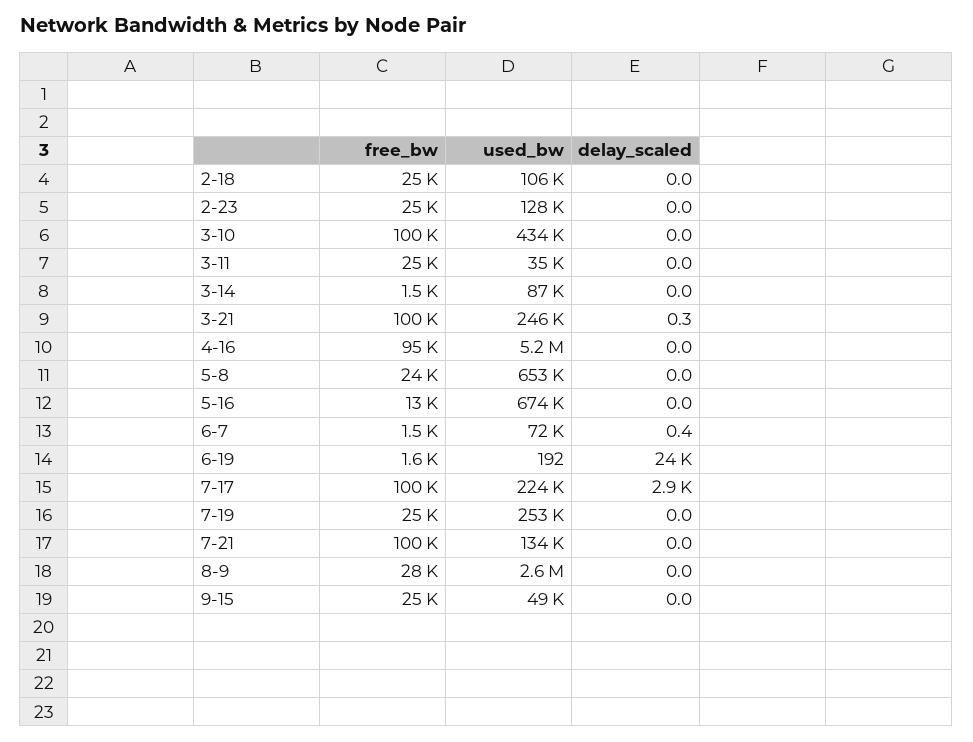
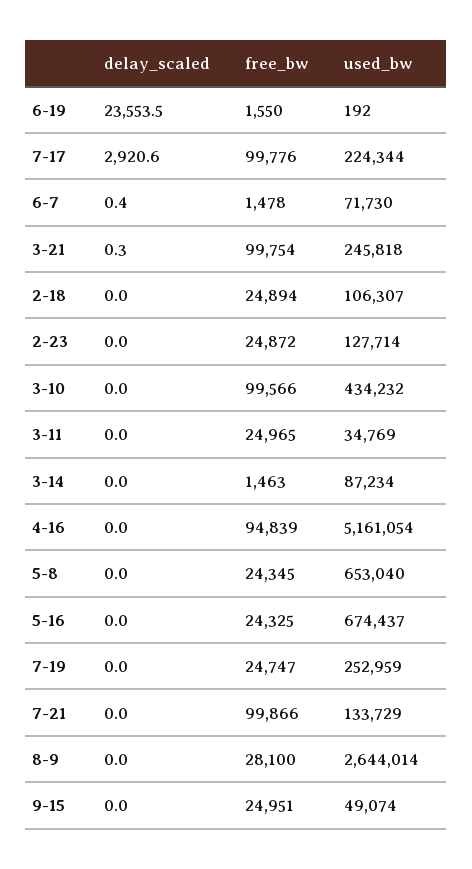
  {
    "free_bw": {
      "2-18": 24894,
      "2-23": 24872,
      "3-10": 99566,
      "3-11": 24965,
      "3-14": 1463,
      "3-21": 99754,
      "4-16": 94839,
      "5-8": 24345,
-     "5-16": 13000,
+     "5-16": 24325,
      "6-7": 1478,
      "6-19": 1550,
      "7-17": 99776,
      "7-19": 24747,
      "7-21": 99866,
      "8-9": 28100,
      "9-15": 24951
    },
    "used_bw": {
      "2-18": 106307,
      "2-23": 127714,
      "3-10": 434232,
      "3-11": 34769,
      "3-14": 87234,
      "3-21": 245818,
      "4-16": 5161054,
      "5-8": 653040,
      "5-16": 674437,
      "6-7": 71730,
      "6-19": 192,
      "7-17": 224344,
      "7-19": 252959,
      "7-21": 133729,
      "8-9": 2644014,
      "9-15": 49074
    },
    "delay_scaled": {
      "2-18": 0,
      "2-23": 0,
      "3-10": 0,
      "3-11": 0,
      "3-14": 0,
      "3-21": 0.3,
      "4-16": 0,
      "5-8": 0,
      "5-16": 0,
      "6-7": 0.4,
      "6-19": 23553.5,
      "7-17": 2920.6,
      "7-19": 0,
      "7-21": 0,
      "8-9": 0,
      "9-15": 0
    }
  }

